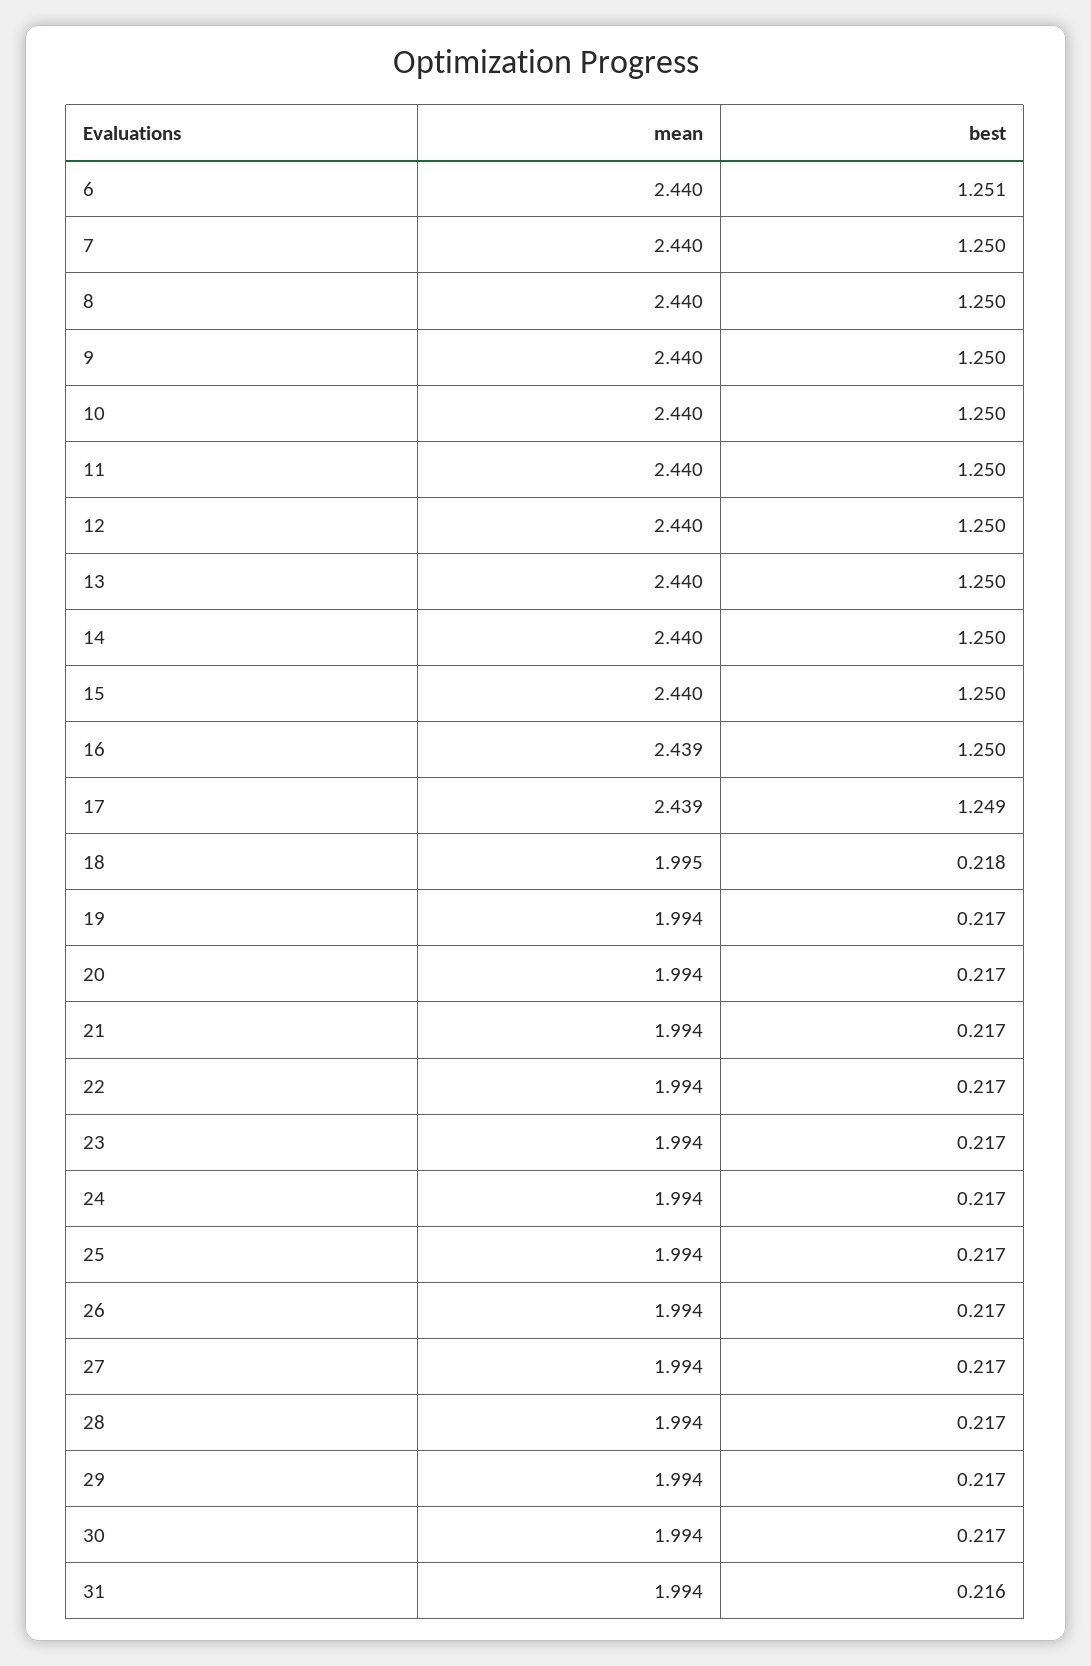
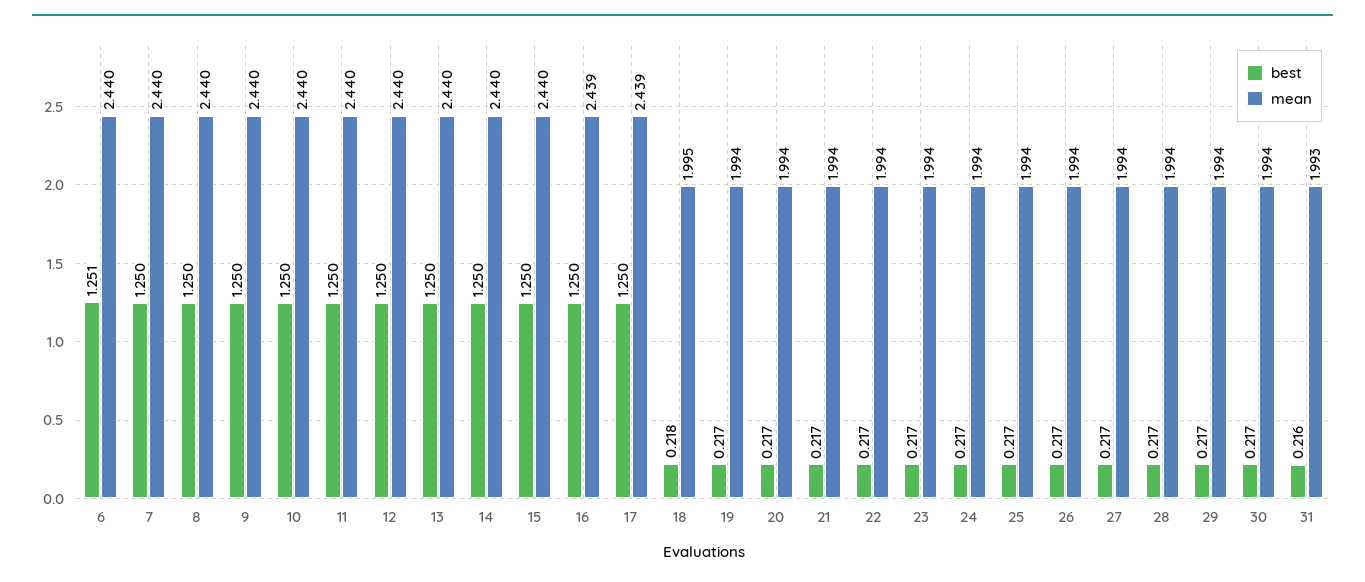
  {
    "mean": {
      "6": 2.44,
      "7": 2.44,
      "8": 2.44,
      "9": 2.44,
      "10": 2.44,
      "11": 2.44,
      "12": 2.44,
      "13": 2.44,
      "14": 2.44,
      "15": 2.44,
      "16": 2.439,
      "17": 2.439,
      "18": 1.995,
      "19": 1.994,
      "20": 1.994,
      "21": 1.994,
      "22": 1.994,
      "23": 1.994,
      "24": 1.994,
      "25": 1.994,
      "26": 1.994,
      "27": 1.994,
      "28": 1.994,
      "29": 1.994,
      "30": 1.994,
-     "31": 1.994
+     "31": 1.993
    },
    "best": {
      "6": 1.251,
      "7": 1.25,
      "8": 1.25,
      "9": 1.25,
      "10": 1.25,
      "11": 1.25,
      "12": 1.25,
      "13": 1.25,
      "14": 1.25,
      "15": 1.25,
      "16": 1.25,
-     "17": 1.249,
+     "17": 1.25,
      "18": 0.218,
      "19": 0.217,
      "20": 0.217,
      "21": 0.217,
      "22": 0.217,
      "23": 0.217,
      "24": 0.217,
      "25": 0.217,
      "26": 0.217,
      "27": 0.217,
      "28": 0.217,
      "29": 0.217,
      "30": 0.217,
      "31": 0.216
    }
  }

